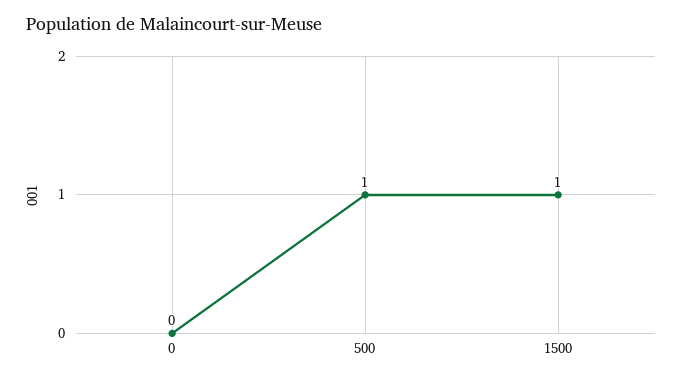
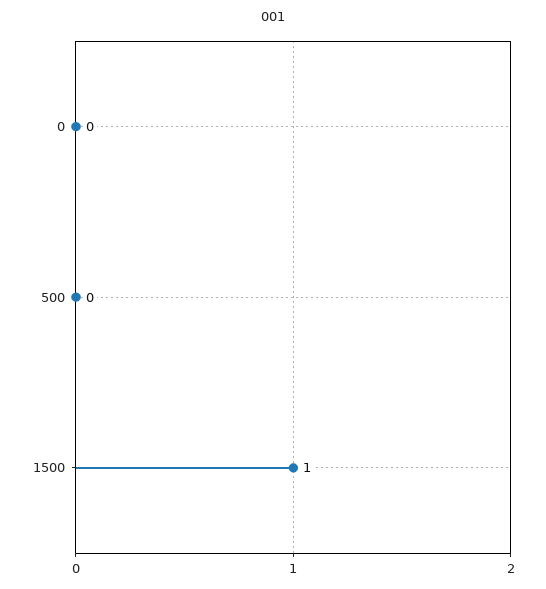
  {
    "0": 0,
-   "500": 1,
+   "500": 0,
    "1500": 1
  }

